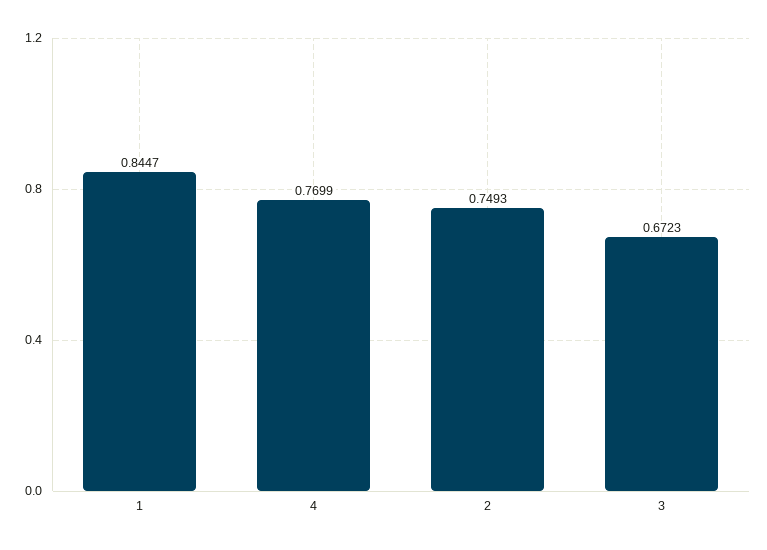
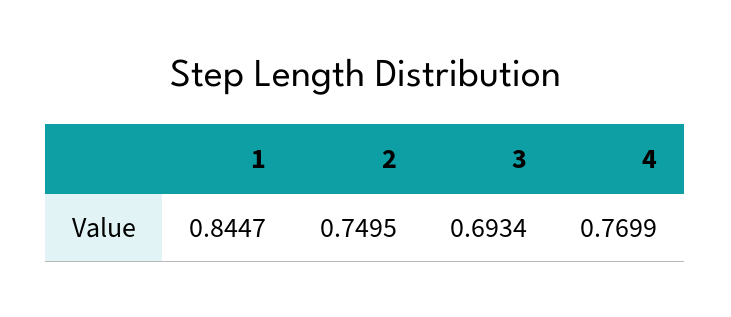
  {
    "1": 0.8447,
    "4": 0.7699,
-   "2": 0.7493,
+   "2": 0.7495,
-   "3": 0.6723
+   "3": 0.6934
  }

